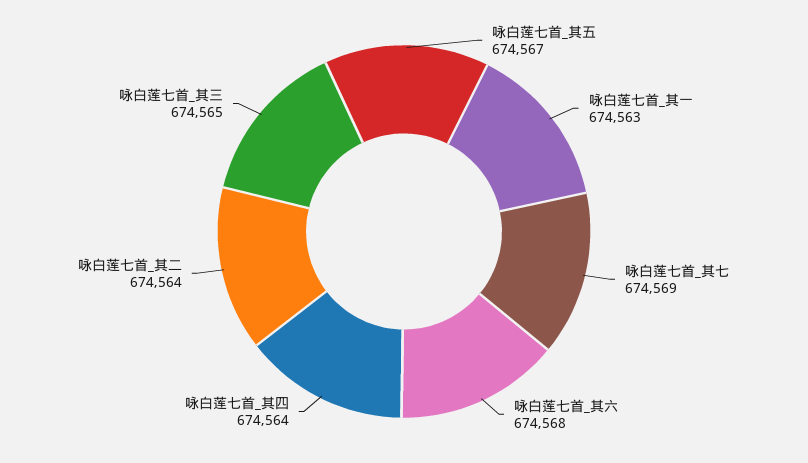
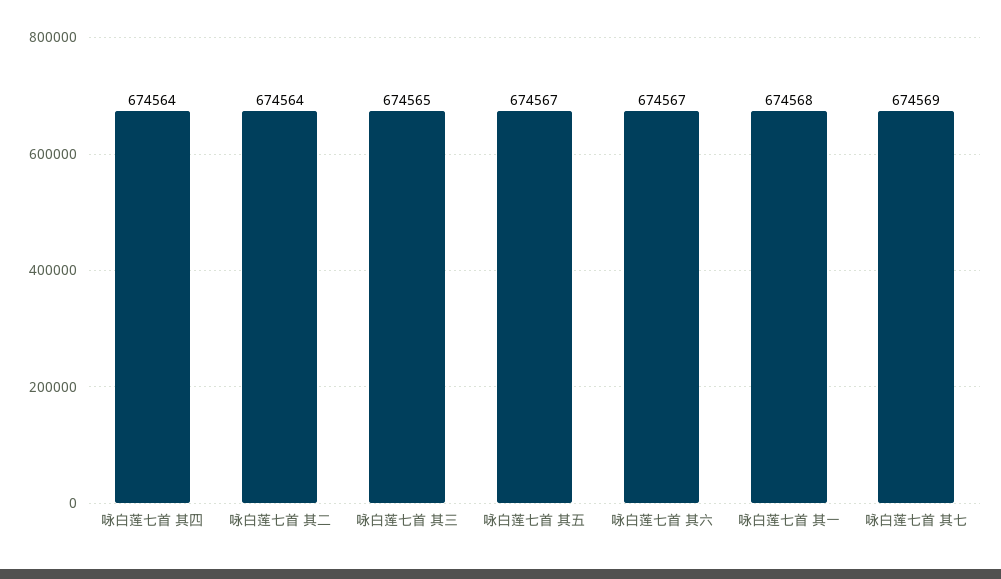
  {
    "咏白莲七首_其五": 674567,
-   "咏白莲七首_其一": 674563,
+   "咏白莲七首_其一": 674568,
    "咏白莲七首_其七": 674569,
-   "咏白莲七首_其六": 674568,
+   "咏白莲七首_其六": 674567,
    "咏白莲七首_其四": 674564,
    "咏白莲七首_其二": 674564,
    "咏白莲七首_其三": 674565
  }

